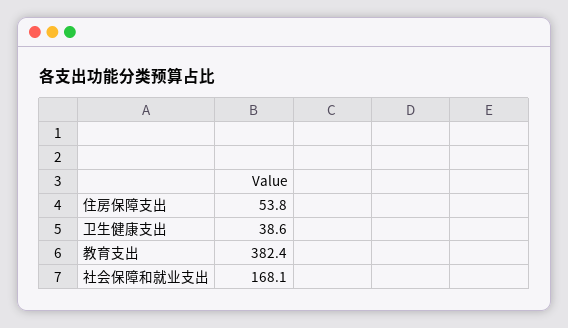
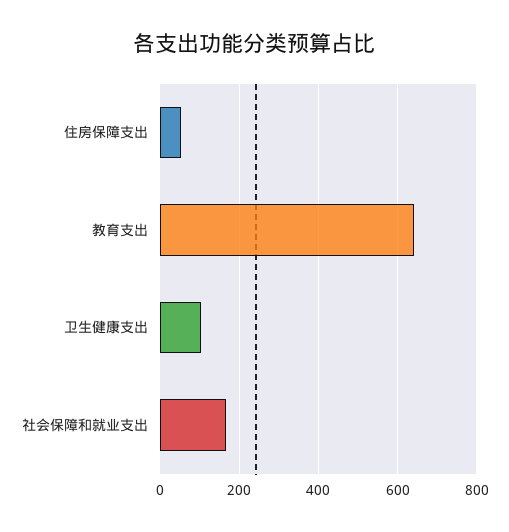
  {
    "住房保障支出": 53.8,
-   "卫生健康支出": 38.6,
+   "卫生健康支出": 100,
-   "教育支出": 382.4,
+   "教育支出": 640,
    "社会保障和就业支出": 168.1
  }

